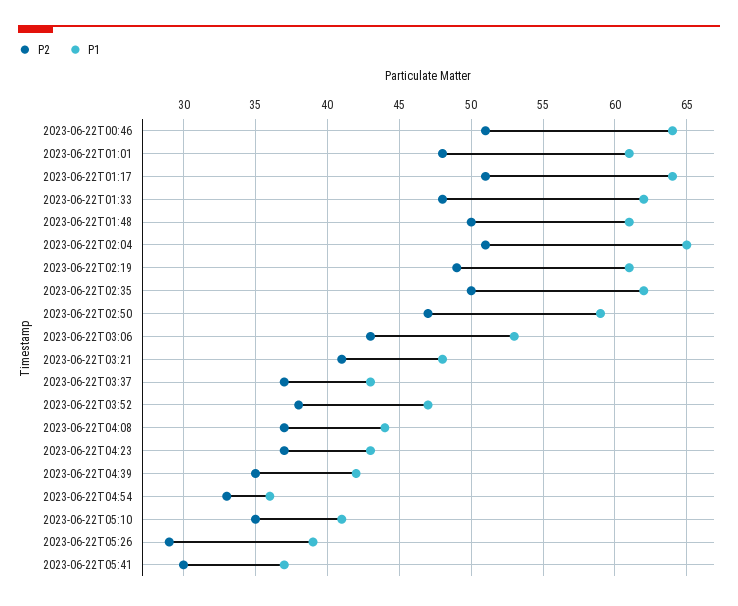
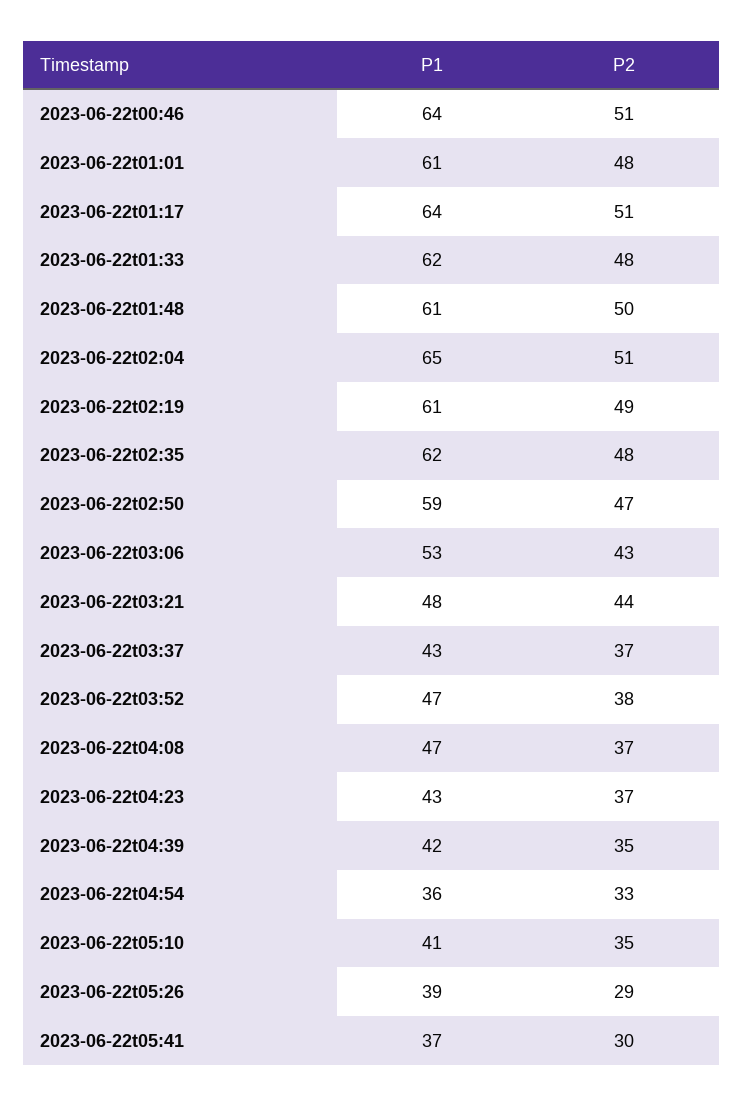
  {
    "P2": {
      "2023-06-22T00:46": 51,
      "2023-06-22T01:01": 48,
      "2023-06-22T01:17": 51,
      "2023-06-22T01:33": 48,
      "2023-06-22T01:48": 50,
      "2023-06-22T02:04": 51,
      "2023-06-22T02:19": 49,
-     "2023-06-22T02:35": 50,
+     "2023-06-22T02:35": 48,
      "2023-06-22T02:50": 47,
      "2023-06-22T03:06": 43,
-     "2023-06-22T03:21": 41,
+     "2023-06-22T03:21": 44,
      "2023-06-22T03:37": 37,
      "2023-06-22T03:52": 38,
      "2023-06-22T04:08": 37,
      "2023-06-22T04:23": 37,
      "2023-06-22T04:39": 35,
      "2023-06-22T04:54": 33,
      "2023-06-22T05:10": 35,
      "2023-06-22T05:26": 29,
      "2023-06-22T05:41": 30
    },
    "P1": {
      "2023-06-22T00:46": 64,
      "2023-06-22T01:01": 61,
      "2023-06-22T01:17": 64,
      "2023-06-22T01:33": 62,
      "2023-06-22T01:48": 61,
      "2023-06-22T02:04": 65,
      "2023-06-22T02:19": 61,
      "2023-06-22T02:35": 62,
      "2023-06-22T02:50": 59,
      "2023-06-22T03:06": 53,
      "2023-06-22T03:21": 48,
      "2023-06-22T03:37": 43,
      "2023-06-22T03:52": 47,
-     "2023-06-22T04:08": 44,
+     "2023-06-22T04:08": 47,
      "2023-06-22T04:23": 43,
      "2023-06-22T04:39": 42,
      "2023-06-22T04:54": 36,
      "2023-06-22T05:10": 41,
      "2023-06-22T05:26": 39,
      "2023-06-22T05:41": 37
    }
  }

